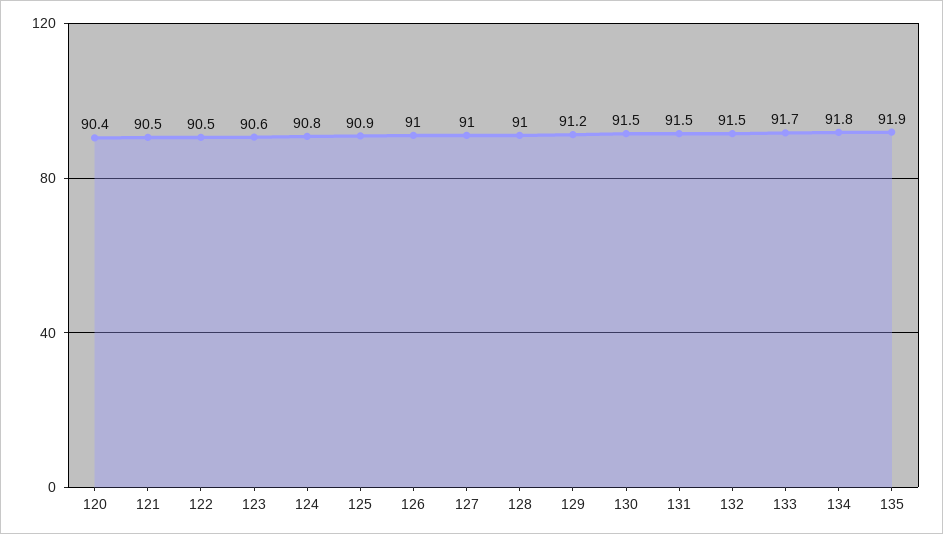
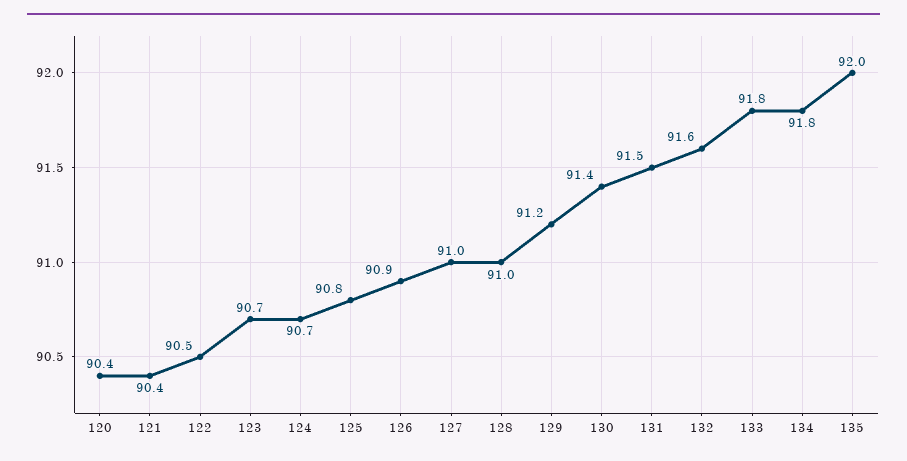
  {
    "120": 90.4,
-   "121": 90.5,
+   "121": 90.4,
    "122": 90.5,
-   "123": 90.6,
+   "123": 90.7,
-   "124": 90.8,
+   "124": 90.7,
-   "125": 90.9,
+   "125": 90.8,
-   "126": 91,
+   "126": 90.9,
    "127": 91,
    "128": 91,
    "129": 91.2,
-   "130": 91.5,
+   "130": 91.4,
    "131": 91.5,
-   "132": 91.5,
+   "132": 91.6,
-   "133": 91.7,
+   "133": 91.8,
    "134": 91.8,
-   "135": 91.9
+   "135": 92
  }

